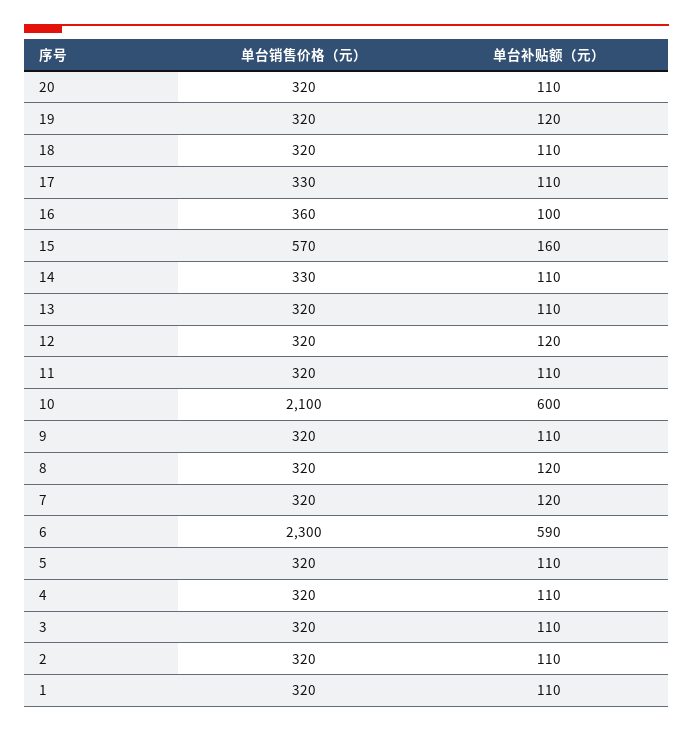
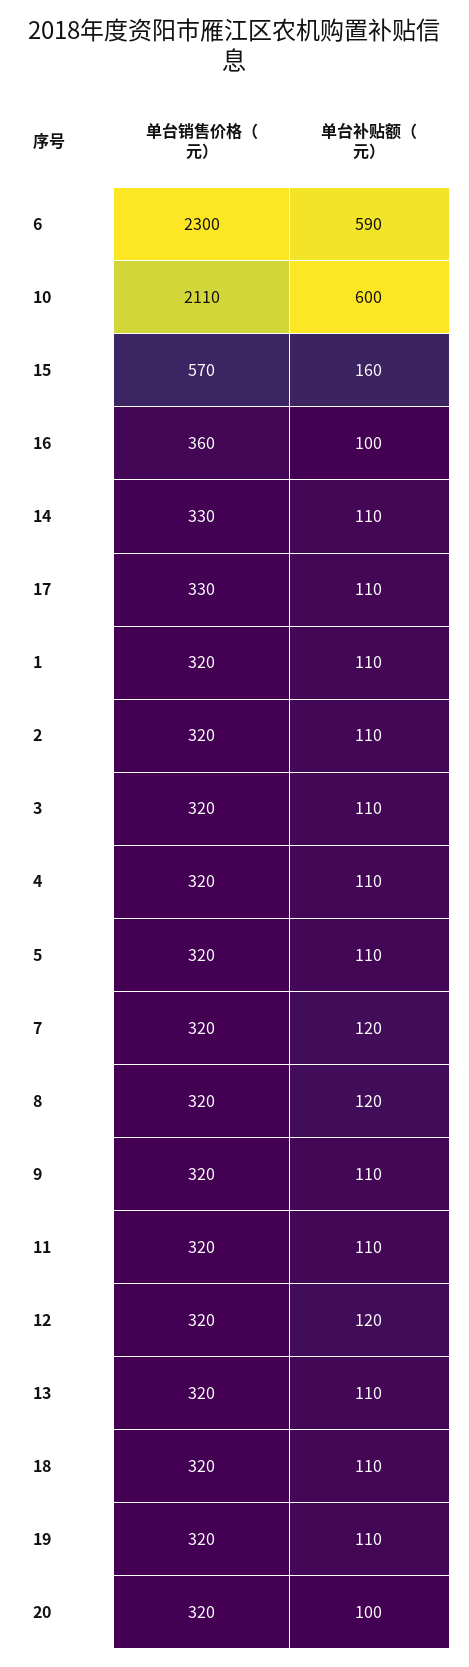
  {
    "单台销售价格（元）": {
      "20": 320,
      "19": 320,
      "18": 320,
      "17": 330,
      "16": 360,
      "15": 570,
      "14": 330,
      "13": 320,
      "12": 320,
      "11": 320,
-     "10": 2100,
+     "10": 2110,
      "9": 320,
      "8": 320,
      "7": 320,
      "6": 2300,
      "5": 320,
      "4": 320,
      "3": 320,
      "2": 320,
      "1": 320
    },
    "单台补贴额（元）": {
-     "20": 110,
+     "20": 100,
-     "19": 120,
+     "19": 110,
      "18": 110,
      "17": 110,
      "16": 100,
      "15": 160,
      "14": 110,
      "13": 110,
      "12": 120,
      "11": 110,
      "10": 600,
      "9": 110,
      "8": 120,
      "7": 120,
      "6": 590,
      "5": 110,
      "4": 110,
      "3": 110,
      "2": 110,
      "1": 110
    }
  }

